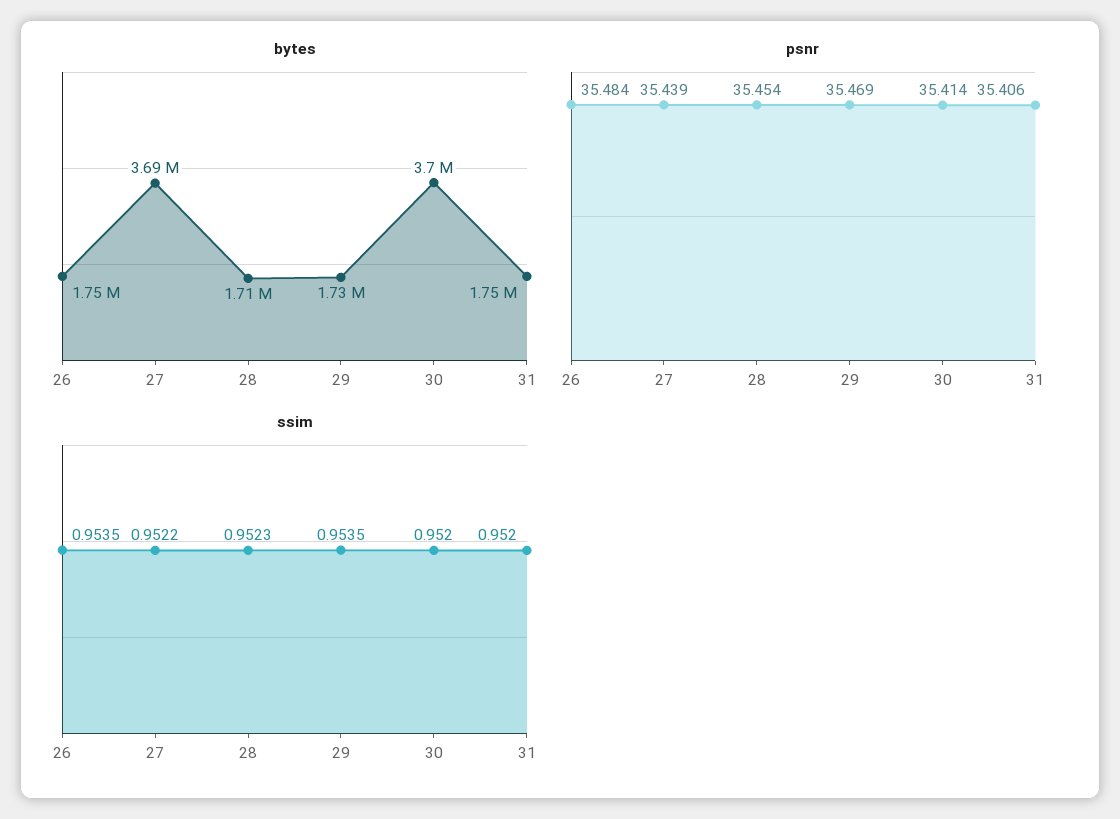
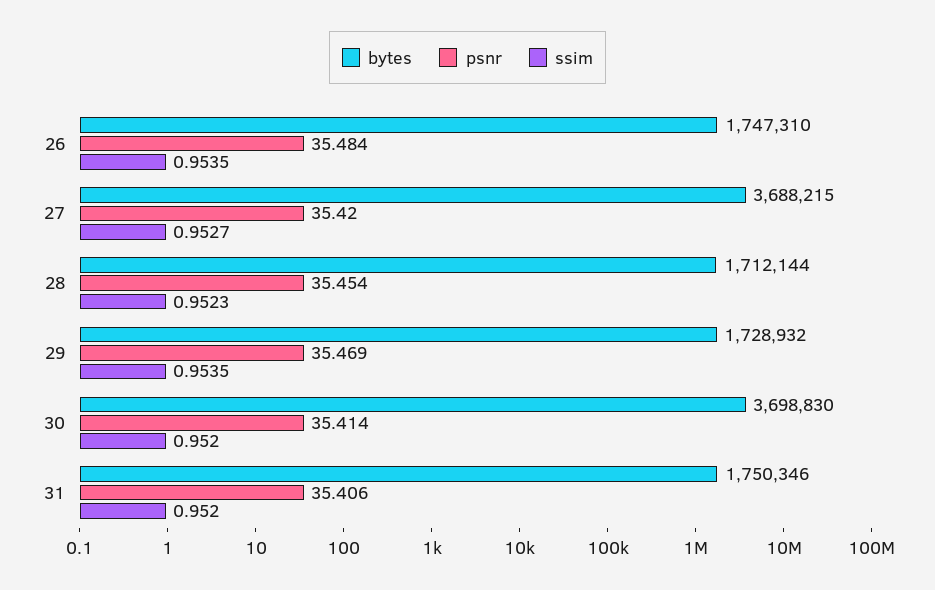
  {
    "bytes": {
      "26": 1747310,
      "27": 3688215,
      "28": 1712144,
      "29": 1728932,
      "30": 3698830,
      "31": 1750346
    },
    "psnr": {
      "26": 35.484,
-     "27": 35.439,
+     "27": 35.42,
      "28": 35.454,
      "29": 35.469,
      "30": 35.414,
      "31": 35.406
    },
    "ssim": {
      "26": 0.9535,
-     "27": 0.9522,
+     "27": 0.9527,
      "28": 0.9523,
      "29": 0.9535,
      "30": 0.952,
      "31": 0.952
    }
  }

